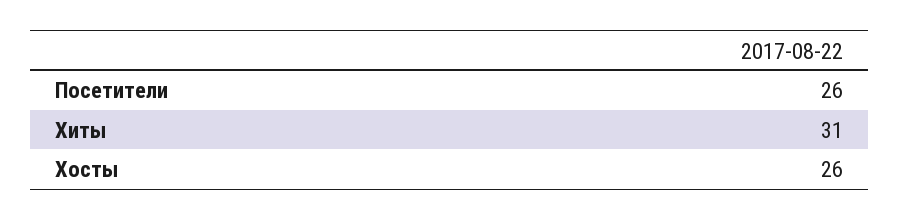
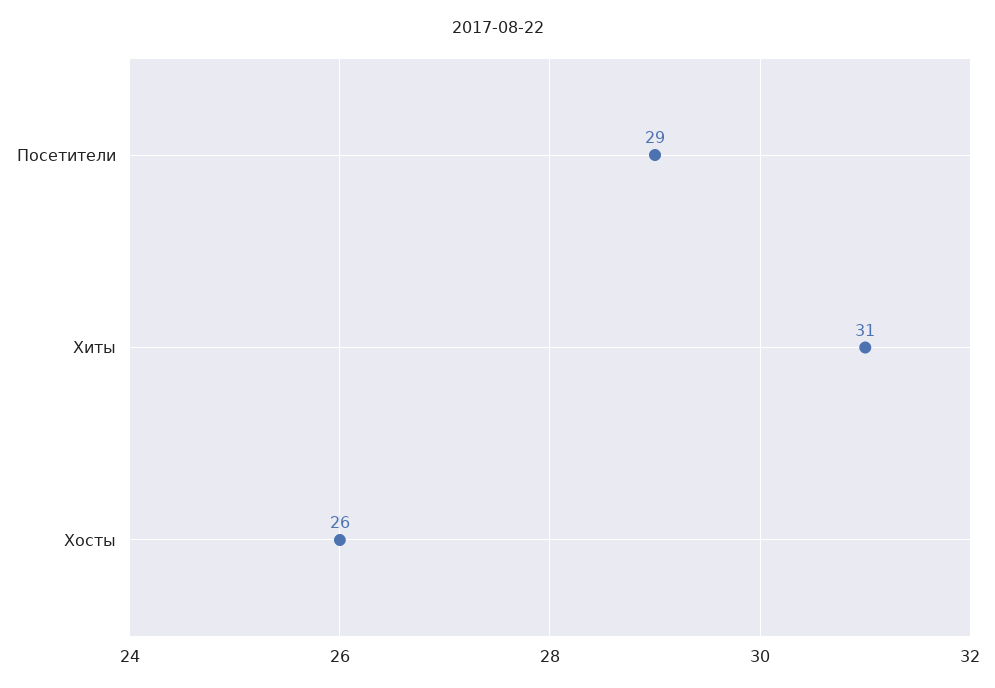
  {
-   "Посетители": 26,
+   "Посетители": 29,
    "Хиты": 31,
    "Хосты": 26
  }

